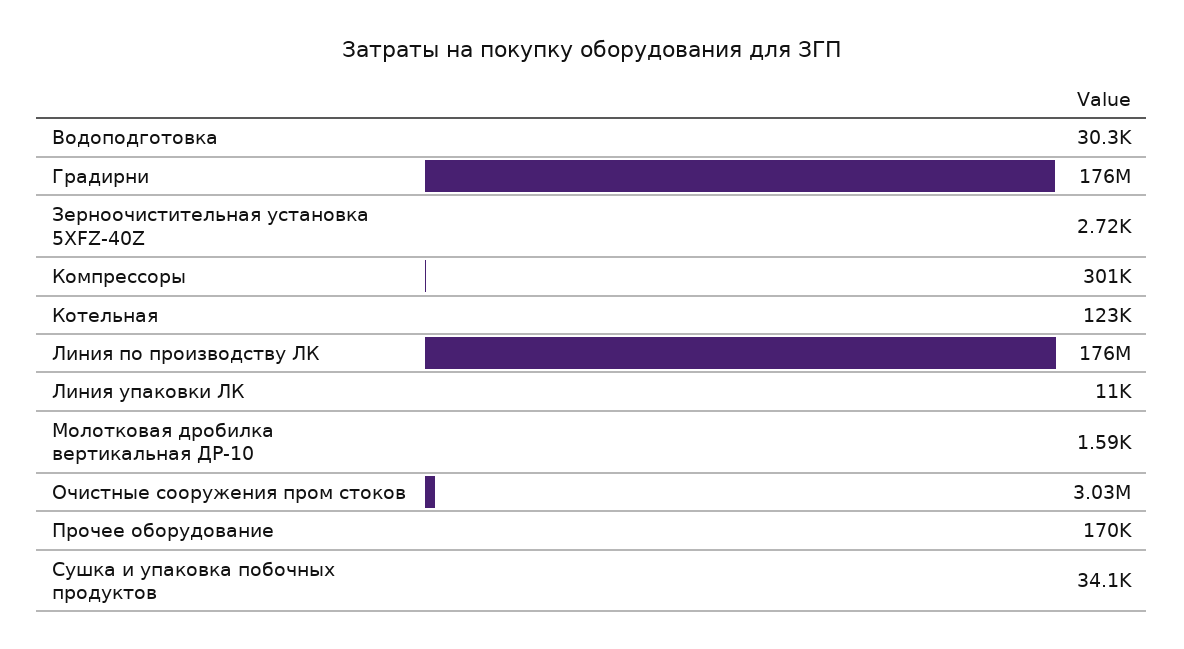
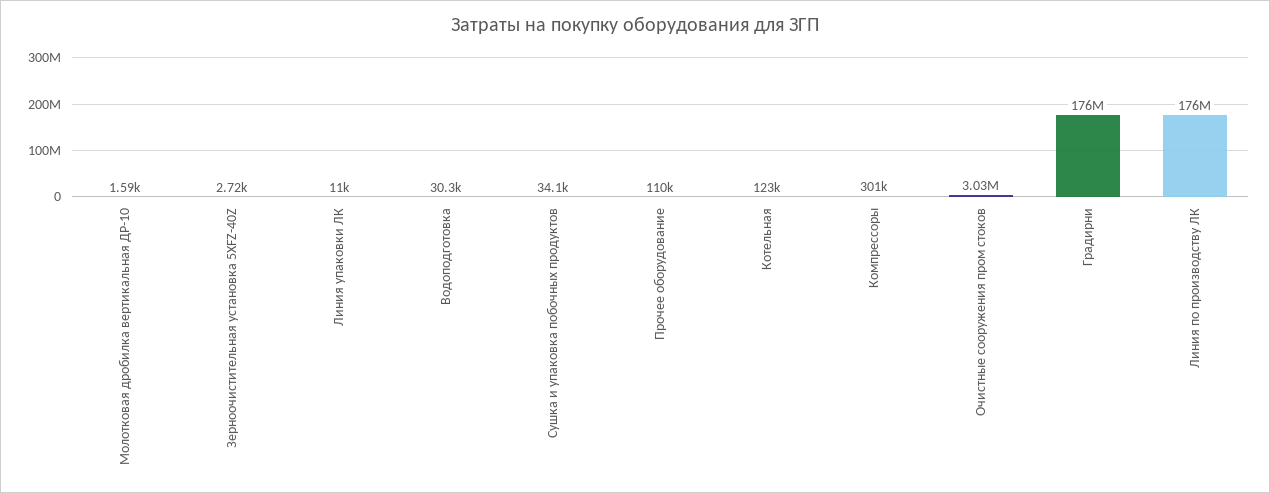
  {
    "Водоподготовка": 30300,
    "Градирни": 176000000,
    "Зерноочистительная установка 5XFZ-40Z": 2720,
    "Компрессоры": 301000,
    "Котельная": 123000,
    "Линия по производству ЛК": 176000000,
    "Линия упаковки ЛК": 11000,
    "Молотковая дробилка вертикальная ДР-10": 1590,
    "Очистные сооружения пром стоков": 3030000,
-   "Прочее оборудование": 170000,
+   "Прочее оборудование": 110000,
    "Сушка и упаковка побочных продуктов": 34100
  }

